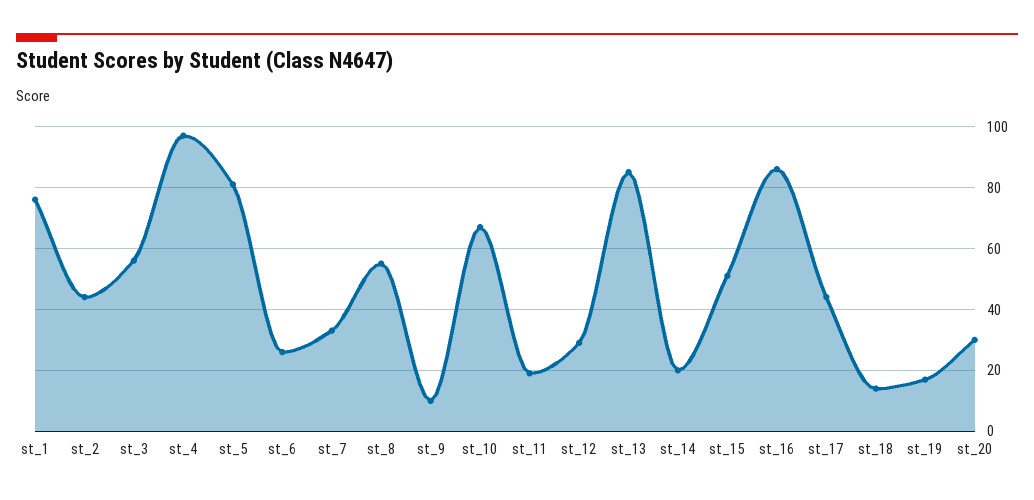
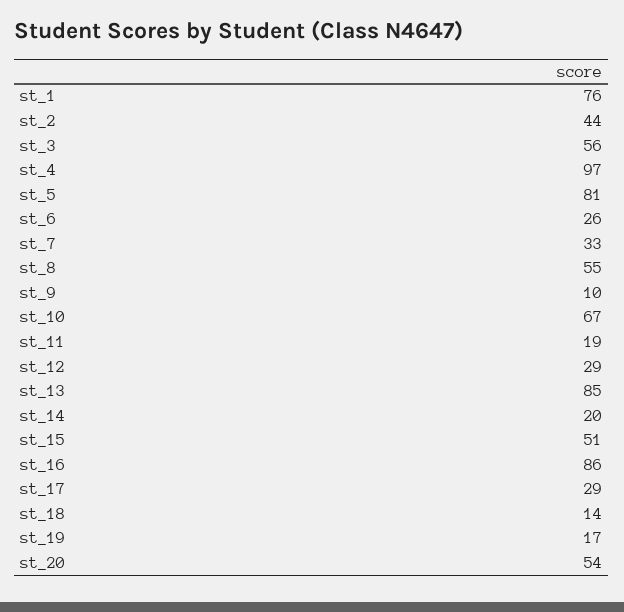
  {
    "st_1": 76,
    "st_2": 44,
    "st_3": 56,
    "st_4": 97,
    "st_5": 81,
    "st_6": 26,
    "st_7": 33,
    "st_8": 55,
    "st_9": 10,
    "st_10": 67,
    "st_11": 19,
    "st_12": 29,
    "st_13": 85,
    "st_14": 20,
    "st_15": 51,
    "st_16": 86,
-   "st_17": 45,
+   "st_17": 29,
    "st_18": 14,
    "st_19": 17,
-   "st_20": 30
+   "st_20": 54
  }

